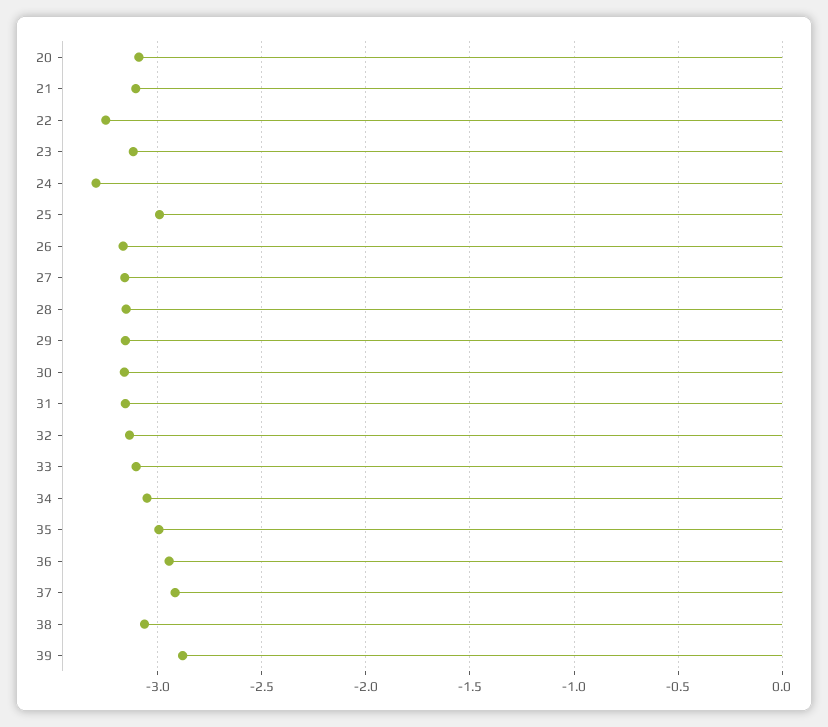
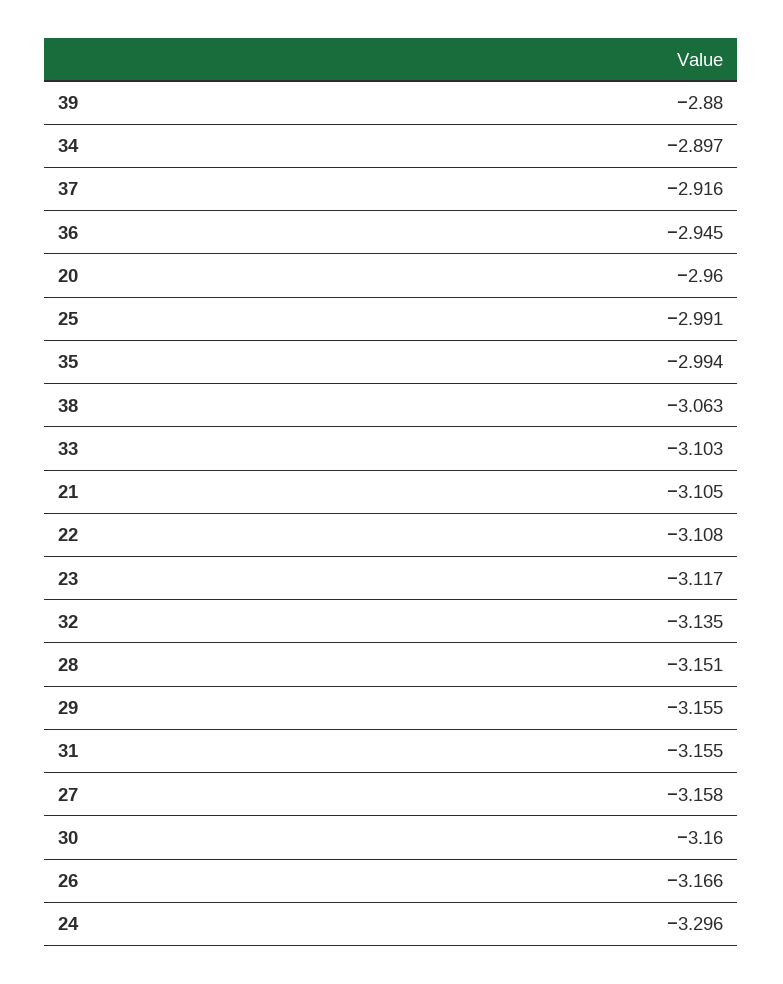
  {
-   "20": -3.1,
+   "20": -2.96,
    "21": -3.105,
-   "22": -3.25,
+   "22": -3.108,
    "23": -3.117,
    "24": -3.296,
    "25": -2.991,
    "26": -3.166,
    "27": -3.158,
    "28": -3.151,
    "29": -3.155,
    "30": -3.16,
    "31": -3.155,
    "32": -3.135,
    "33": -3.103,
-   "34": -3.05,
+   "34": -2.897,
    "35": -2.994,
    "36": -2.945,
    "37": -2.916,
    "38": -3.063,
    "39": -2.88
  }

